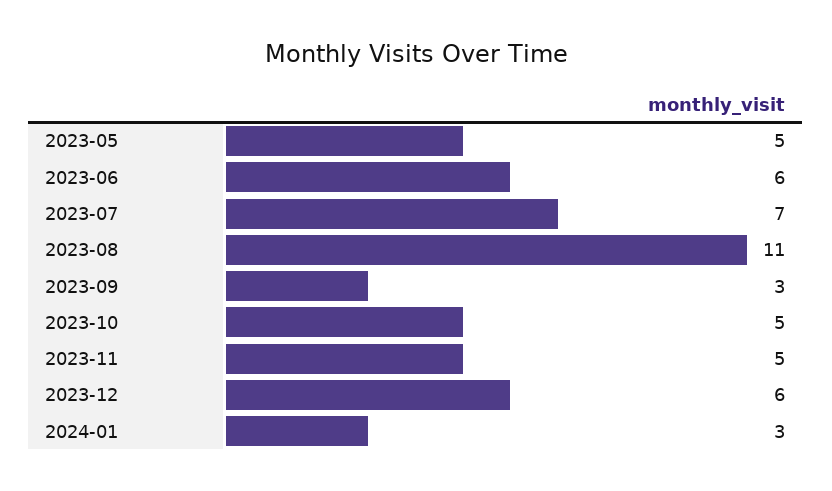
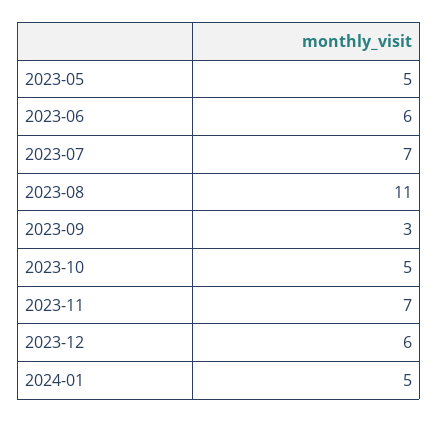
  {
    "2023-05": 5,
    "2023-06": 6,
    "2023-07": 7,
    "2023-08": 11,
    "2023-09": 3,
    "2023-10": 5,
-   "2023-11": 5,
+   "2023-11": 7,
    "2023-12": 6,
-   "2024-01": 3
+   "2024-01": 5
  }

